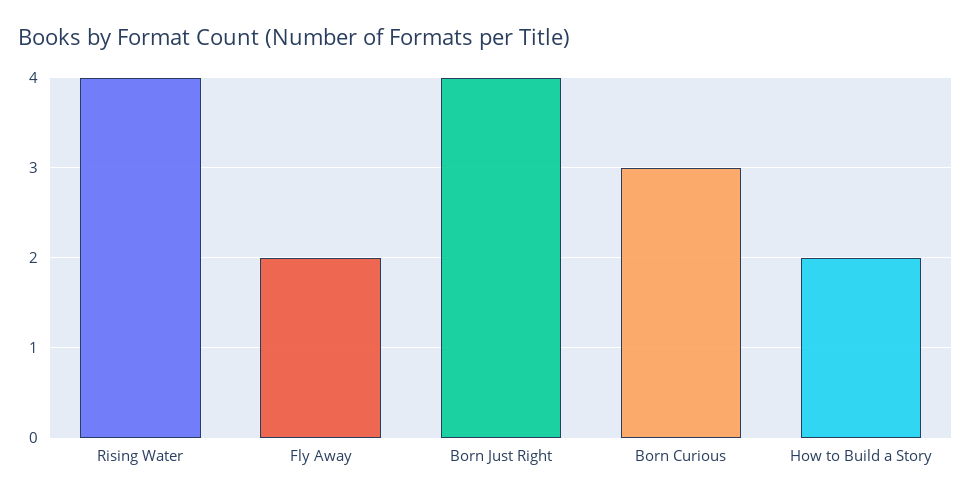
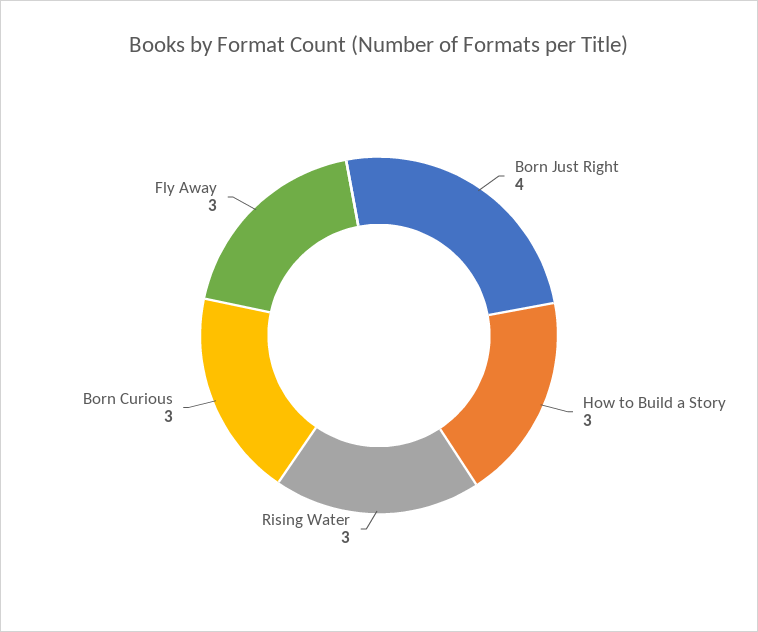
  {
-   "Rising Water": 4,
+   "Rising Water": 3,
-   "Fly Away": 2,
+   "Fly Away": 3,
    "Born Just Right": 4,
    "Born Curious": 3,
-   "How to Build a Story": 2
+   "How to Build a Story": 3
  }

